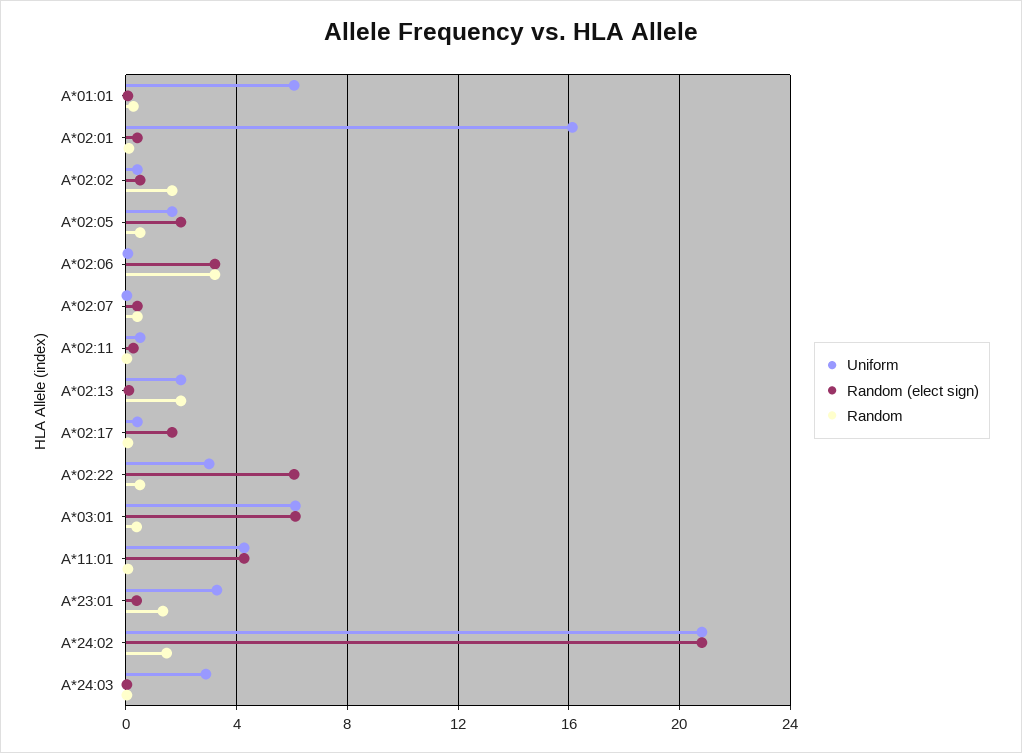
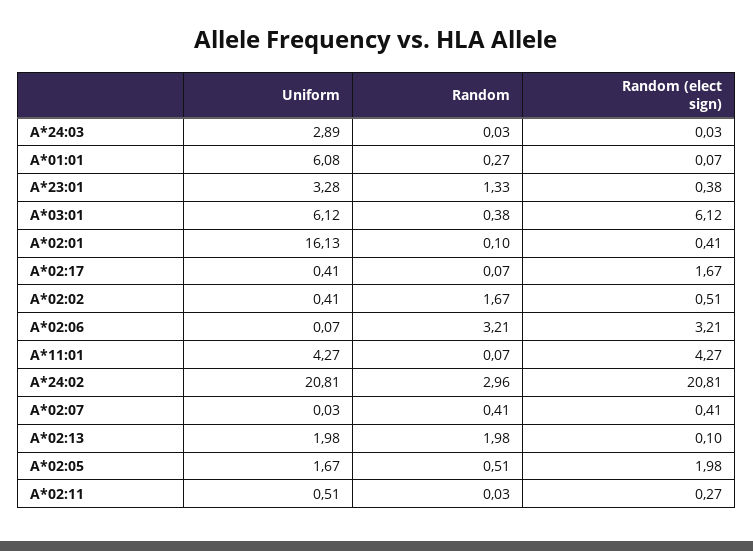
  {
    "Uniform": {
      "A*01:01": 6.08,
      "A*02:01": 16.13,
      "A*02:02": 0.41,
      "A*02:05": 1.67,
      "A*02:06": 0.07,
      "A*02:07": 0.03,
      "A*02:11": 0.51,
      "A*02:13": 1.98,
      "A*02:17": 0.41,
-     "A*02:22": 3,
      "A*03:01": 6.12,
      "A*11:01": 4.27,
      "A*23:01": 3.28,
      "A*24:02": 20.81,
      "A*24:03": 2.89
    },
    "Random (elect sign)": {
      "A*01:01": 0.07,
      "A*02:01": 0.41,
      "A*02:02": 0.51,
      "A*02:05": 1.98,
      "A*02:06": 3.21,
      "A*02:07": 0.41,
      "A*02:11": 0.27,
      "A*02:13": 0.1,
      "A*02:17": 1.67,
-     "A*02:22": 6,
      "A*03:01": 6.12,
      "A*11:01": 4.27,
      "A*23:01": 0.38,
      "A*24:02": 20.81,
      "A*24:03": 0.03
    },
    "Random": {
      "A*01:01": 0.27,
      "A*02:01": 0.1,
      "A*02:02": 1.67,
      "A*02:05": 0.51,
      "A*02:06": 3.21,
      "A*02:07": 0.41,
      "A*02:11": 0.03,
      "A*02:13": 1.98,
      "A*02:17": 0.07,
-     "A*02:22": 0.5,
      "A*03:01": 0.38,
      "A*11:01": 0.07,
      "A*23:01": 1.33,
-     "A*24:02": 1.5,
+     "A*24:02": 2.96,
      "A*24:03": 0.03
    }
  }

